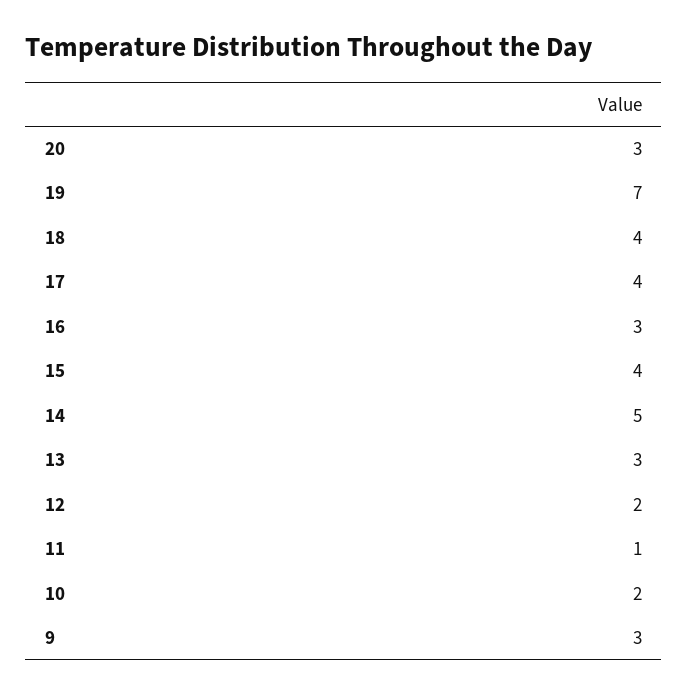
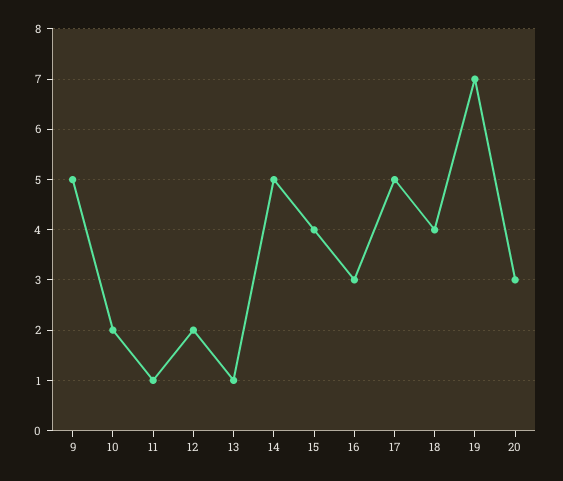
  {
    "20": 3,
    "19": 7,
    "18": 4,
-   "17": 4,
+   "17": 5,
    "16": 3,
    "15": 4,
    "14": 5,
-   "13": 3,
+   "13": 1,
    "12": 2,
    "11": 1,
    "10": 2,
-   "9": 3
+   "9": 5
  }

